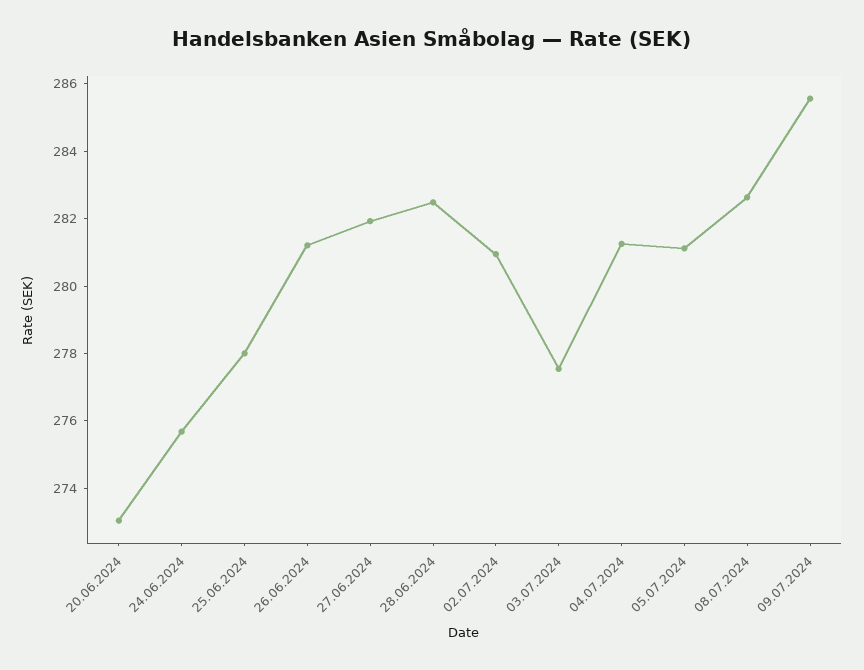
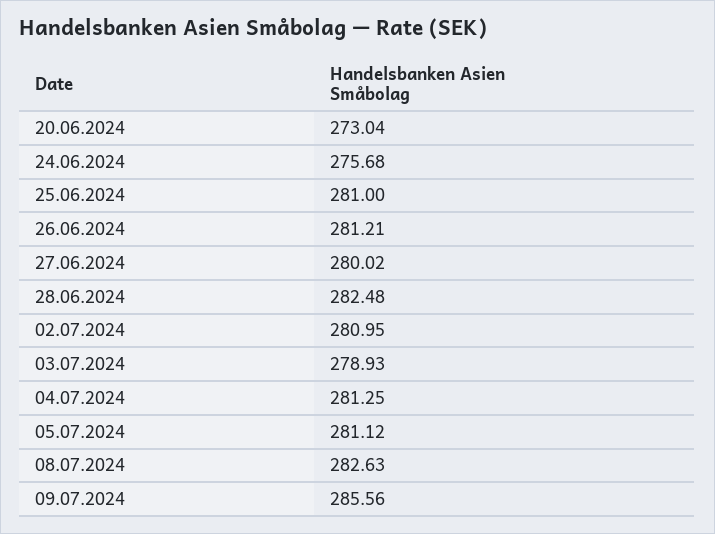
  {
    "20.06.2024": 273.04,
    "24.06.2024": 275.68,
-   "25.06.2024": 278,
+   "25.06.2024": 281,
    "26.06.2024": 281.21,
-   "27.06.2024": 282,
+   "27.06.2024": 280.02,
    "28.06.2024": 282.48,
    "02.07.2024": 280.95,
-   "03.07.2024": 277.5,
+   "03.07.2024": 278.93,
    "04.07.2024": 281.25,
    "05.07.2024": 281.12,
    "08.07.2024": 282.63,
    "09.07.2024": 285.56
  }

